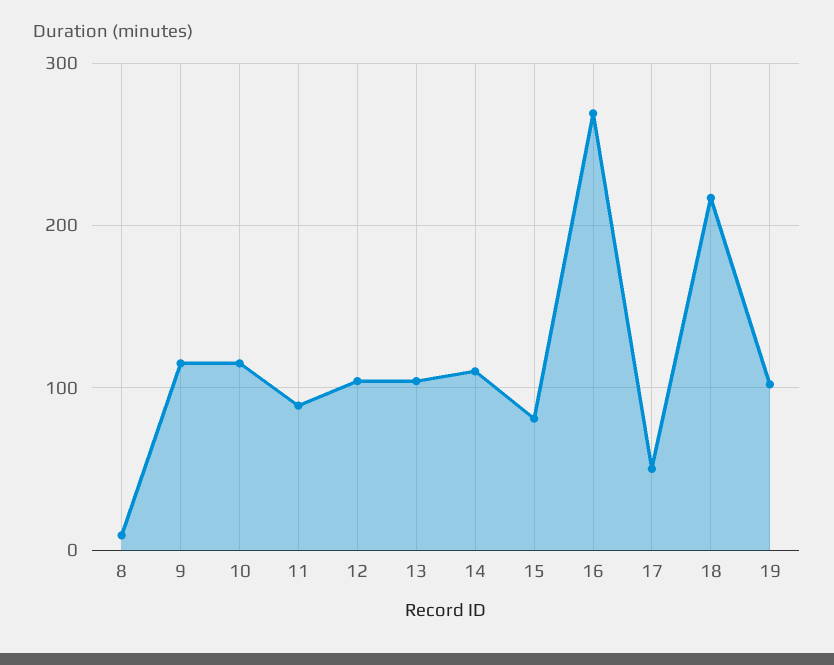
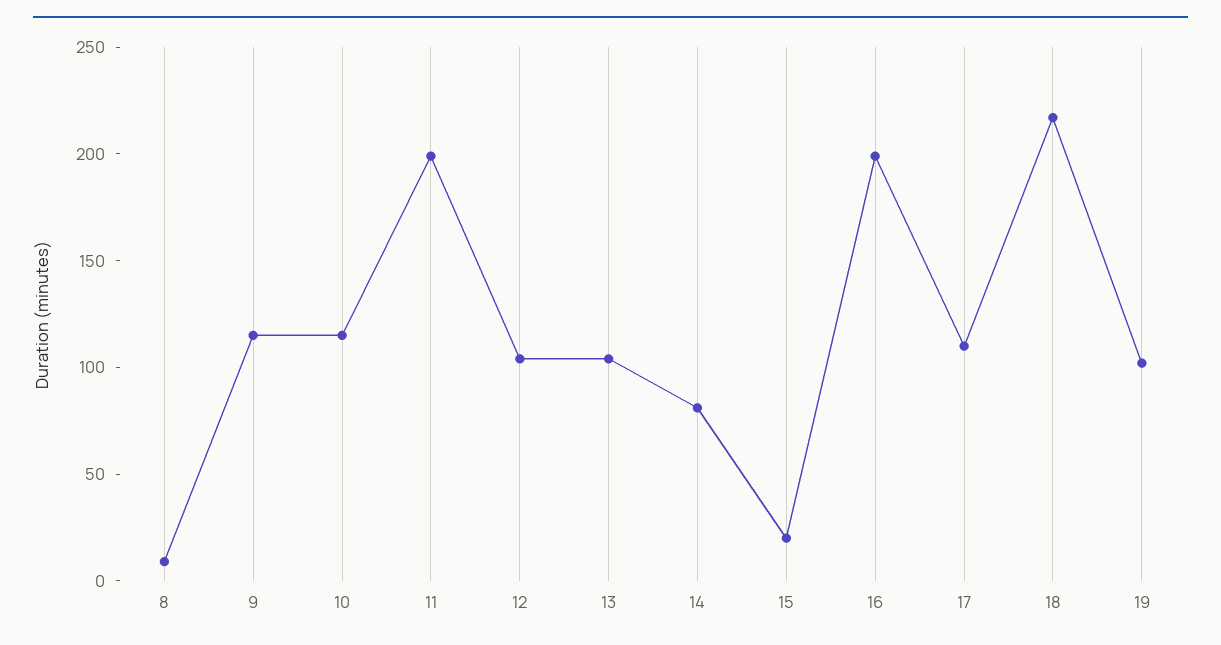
  {
    "8": 10,
    "9": 120,
    "10": 120,
-   "11": 90,
+   "11": 200,
    "12": 100,
    "13": 100,
-   "14": 110,
+   "14": 80,
-   "15": 80,
+   "15": 20,
-   "16": 270,
+   "16": 200,
-   "17": 50,
+   "17": 110,
    "18": 220,
    "19": 100
  }

